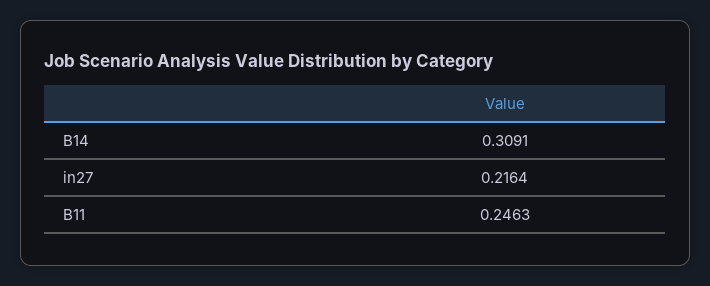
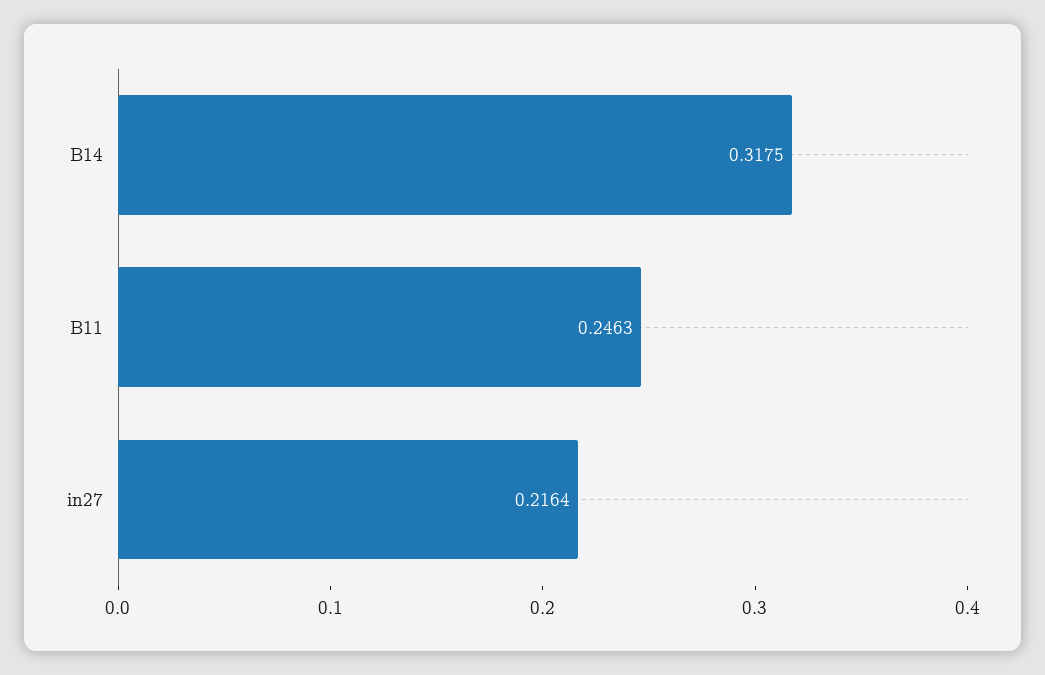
  {
-   "B14": 0.3091,
+   "B14": 0.3175,
    "in27": 0.2164,
    "B11": 0.2463
  }

